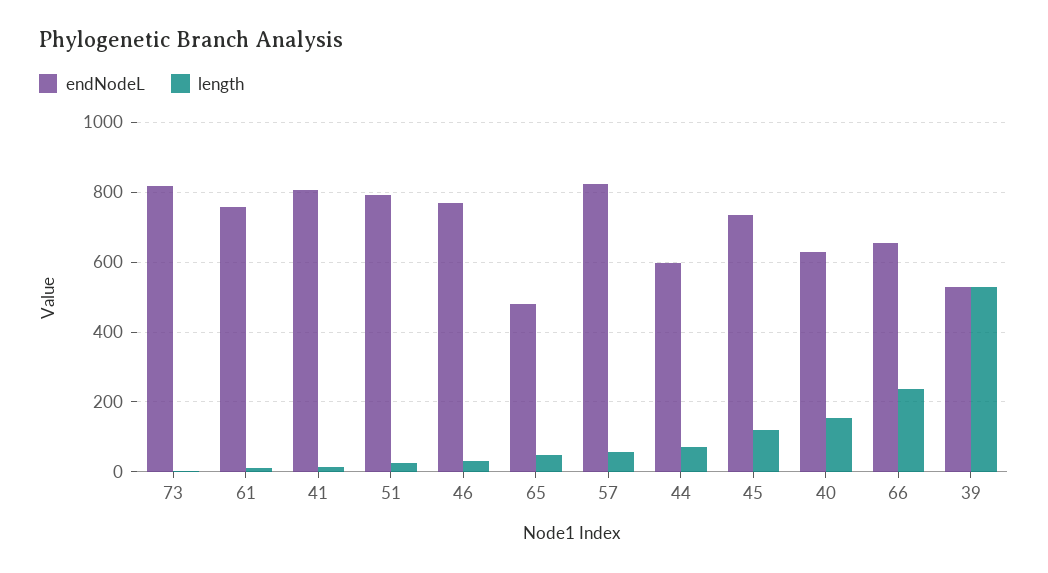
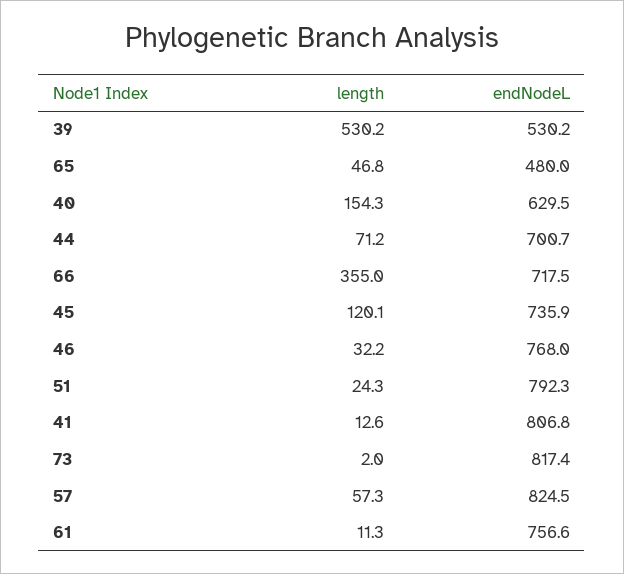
  {
    "endNodeL": {
      "73": 817.4,
      "61": 756.6,
      "41": 806.8,
      "51": 792.3,
      "46": 768,
      "65": 480,
      "57": 824.5,
-     "44": 600,
+     "44": 700.7,
      "45": 735.9,
      "40": 629.5,
-     "66": 660,
+     "66": 717.5,
      "39": 530.2
    },
    "length": {
      "73": 2,
      "61": 11.3,
      "41": 12.6,
      "51": 24.3,
      "46": 32.2,
      "65": 46.8,
      "57": 57.3,
      "44": 71.2,
      "45": 120.1,
      "40": 154.3,
-     "66": 240,
+     "66": 355,
      "39": 530.2
    }
  }

